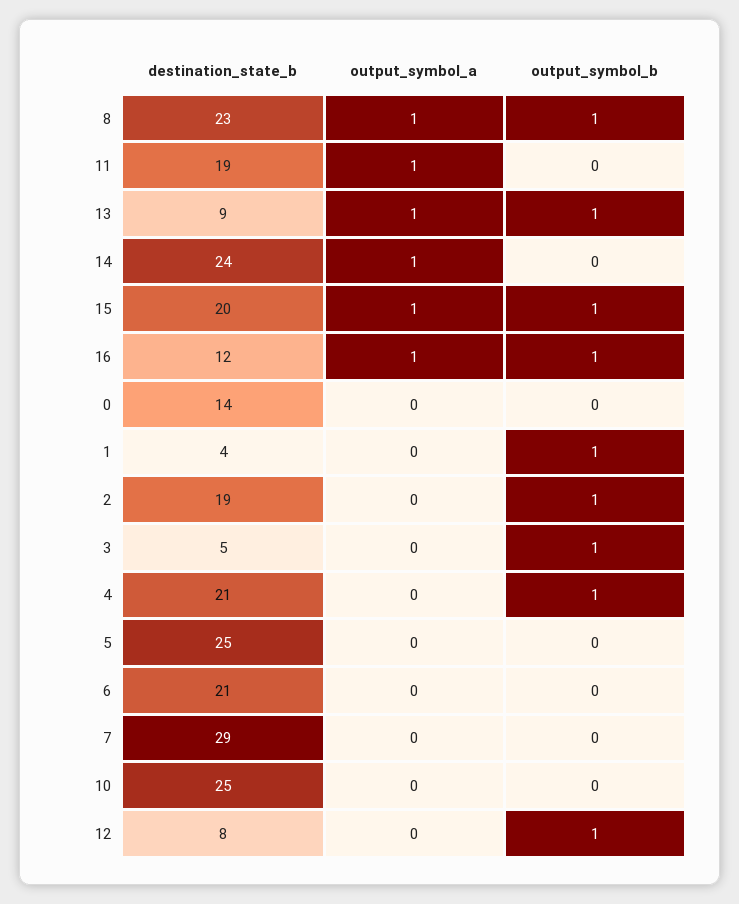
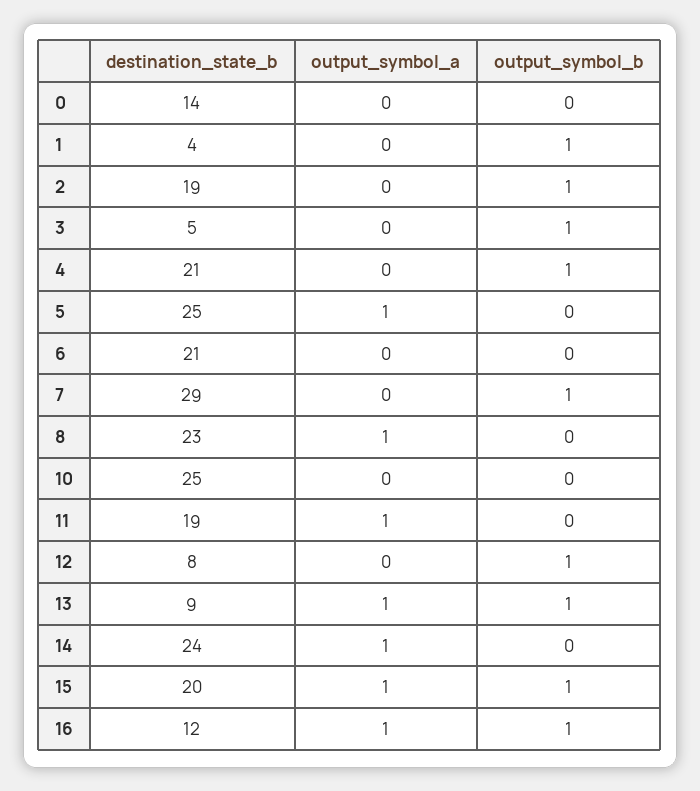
  {
    "destination_state_b": {
      "8": 23,
      "11": 19,
      "13": 9,
      "14": 24,
      "15": 20,
      "16": 12,
      "0": 14,
      "1": 4,
      "2": 19,
      "3": 5,
      "4": 21,
      "5": 25,
      "6": 21,
      "7": 29,
      "10": 25,
      "12": 8
    },
    "output_symbol_a": {
      "8": 1,
      "11": 1,
      "13": 1,
      "14": 1,
      "15": 1,
      "16": 1,
      "0": 0,
      "1": 0,
      "2": 0,
      "3": 0,
      "4": 0,
-     "5": 0,
+     "5": 1,
      "6": 0,
      "7": 0,
      "10": 0,
      "12": 0
    },
    "output_symbol_b": {
-     "8": 1,
+     "8": 0,
      "11": 0,
      "13": 1,
      "14": 0,
      "15": 1,
      "16": 1,
      "0": 0,
      "1": 1,
      "2": 1,
      "3": 1,
      "4": 1,
      "5": 0,
      "6": 0,
-     "7": 0,
+     "7": 1,
      "10": 0,
      "12": 1
    }
  }

